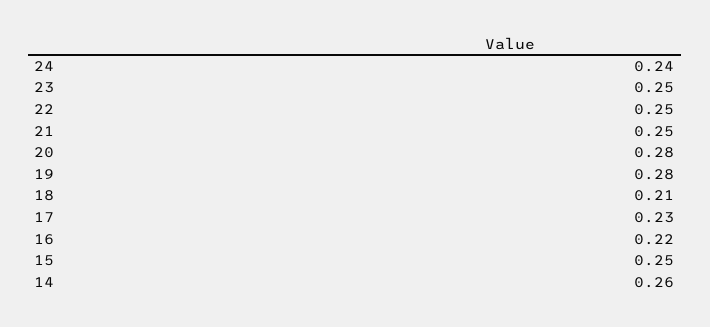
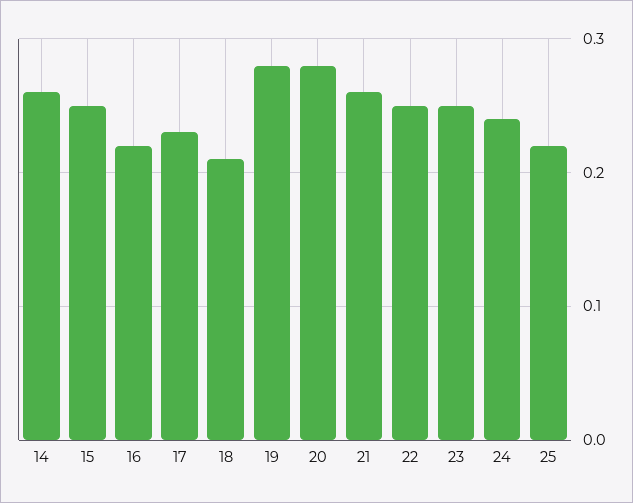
  {
    "24": 0.24,
    "23": 0.25,
    "22": 0.25,
-   "21": 0.25,
+   "21": 0.26,
    "20": 0.28,
    "19": 0.28,
    "18": 0.21,
    "17": 0.23,
    "16": 0.22,
    "15": 0.25,
-   "14": 0.26
+   "14": 0.26,
+   "25": 0.22
  }

